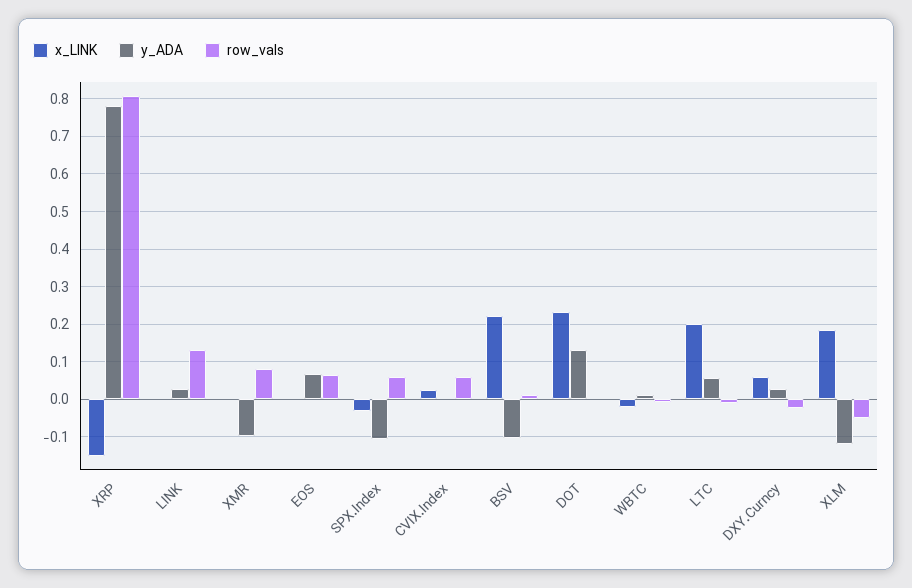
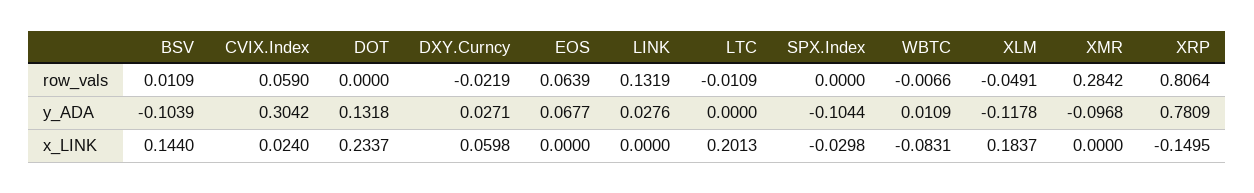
  {
    "x_LINK": {
      "XRP": -0.1495,
      "LINK": 0,
      "XMR": 0,
      "EOS": 0,
      "SPX.Index": -0.0298,
      "CVIX.Index": 0.024,
-     "BSV": 0.22,
+     "BSV": 0.144,
      "DOT": 0.2337,
-     "WBTC": -0.02,
+     "WBTC": -0.0831,
      "LTC": 0.2013,
      "DXY.Curncy": 0.0598,
      "XLM": 0.1837
    },
    "y_ADA": {
      "XRP": 0.7809,
      "LINK": 0.0276,
      "XMR": -0.0968,
      "EOS": 0.0677,
      "SPX.Index": -0.1044,
-     "CVIX.Index": 0,
+     "CVIX.Index": 0.3042,
      "BSV": -0.1039,
      "DOT": 0.1318,
      "WBTC": 0.0109,
-     "LTC": 0.06,
+     "LTC": 0,
      "DXY.Curncy": 0.0271,
      "XLM": -0.1178
    },
    "row_vals": {
      "XRP": 0.8064,
      "LINK": 0.1319,
-     "XMR": 0.08,
+     "XMR": 0.2842,
      "EOS": 0.0639,
-     "SPX.Index": 0.06,
+     "SPX.Index": 0,
      "CVIX.Index": 0.059,
      "BSV": 0.0109,
      "DOT": 0,
      "WBTC": -0.0066,
      "LTC": -0.0109,
      "DXY.Curncy": -0.0219,
      "XLM": -0.0491
    }
  }

